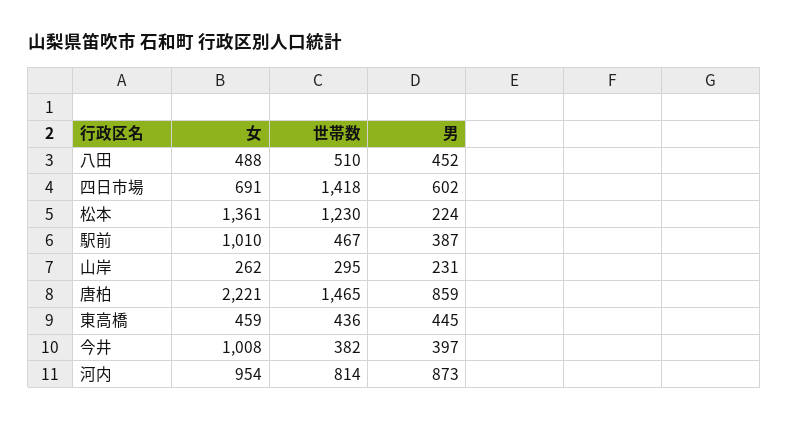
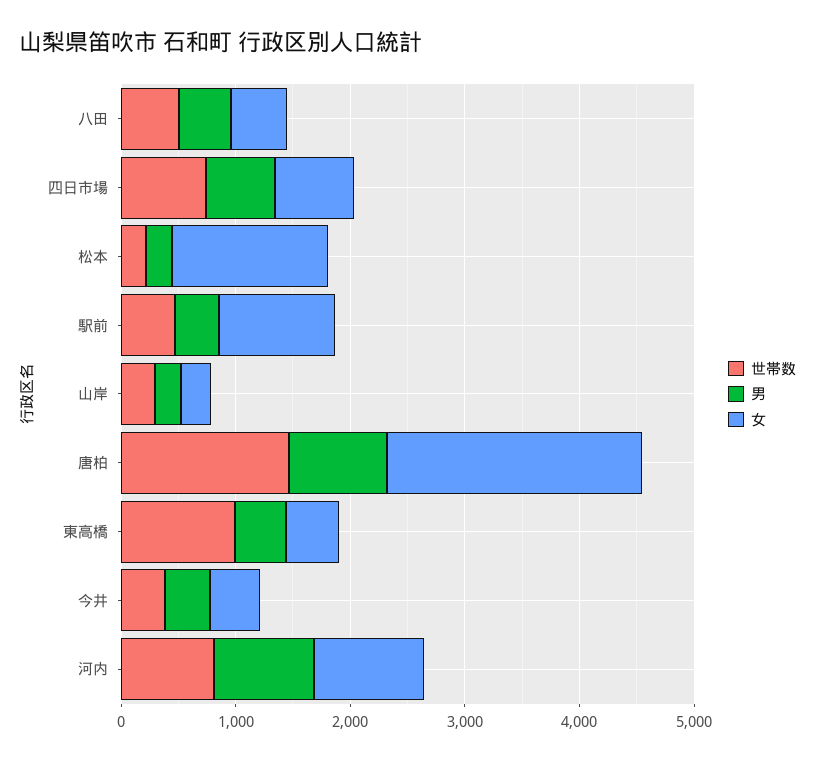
  {
    "女": {
      "八田": 488,
      "四日市場": 691,
      "松本": 1361,
      "駅前": 1010,
      "山岸": 262,
      "唐柏": 2221,
      "東高橋": 459,
-     "今井": 1008,
+     "今井": 400,
      "河内": 954
    },
    "世帯数": {
      "八田": 510,
-     "四日市場": 1418,
+     "四日市場": 800,
-     "松本": 1230,
+     "松本": 200,
      "駅前": 467,
      "山岸": 295,
      "唐柏": 1465,
-     "東高橋": 436,
+     "東高橋": 1000,
      "今井": 382,
      "河内": 814
    },
    "男": {
      "八田": 452,
      "四日市場": 602,
      "松本": 224,
      "駅前": 387,
      "山岸": 231,
      "唐柏": 859,
      "東高橋": 445,
      "今井": 397,
      "河内": 873
    }
  }

